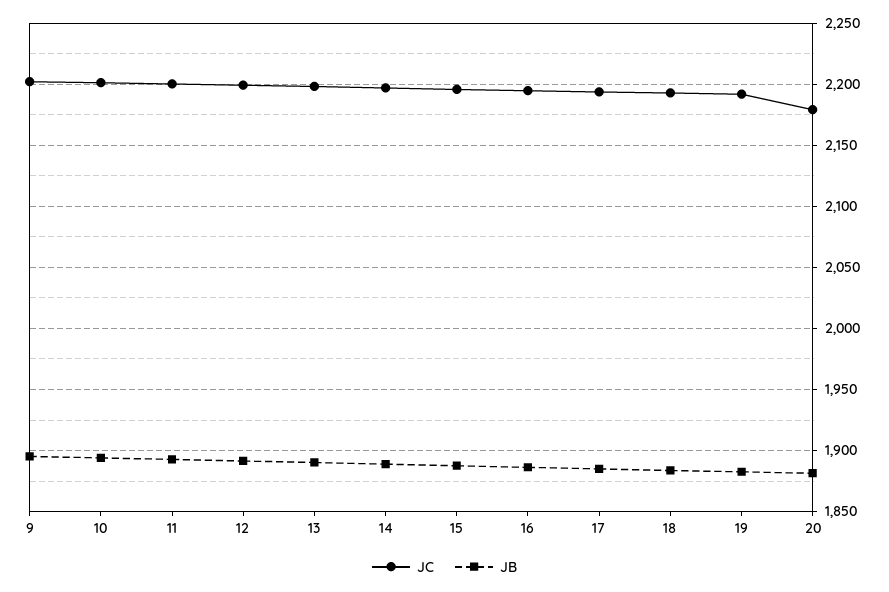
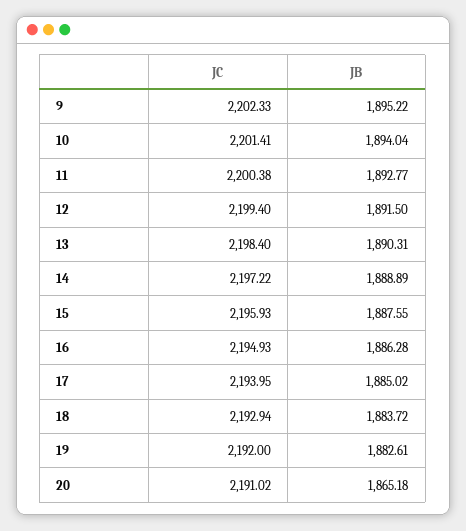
  {
    "JC": {
      "9": 2202.33,
      "10": 2201.41,
      "11": 2200.38,
      "12": 2199.4,
      "13": 2198.4,
      "14": 2197.22,
      "15": 2195.93,
      "16": 2194.93,
      "17": 2193.95,
      "18": 2192.94,
      "19": 2192,
-     "20": 2180
+     "20": 2191.02
    },
    "JB": {
      "9": 1895.22,
      "10": 1894.04,
      "11": 1892.77,
      "12": 1891.5,
      "13": 1890.31,
      "14": 1888.89,
      "15": 1887.55,
      "16": 1886.28,
      "17": 1885.02,
      "18": 1883.72,
      "19": 1882.61,
-     "20": 1880
+     "20": 1865.18
    }
  }

